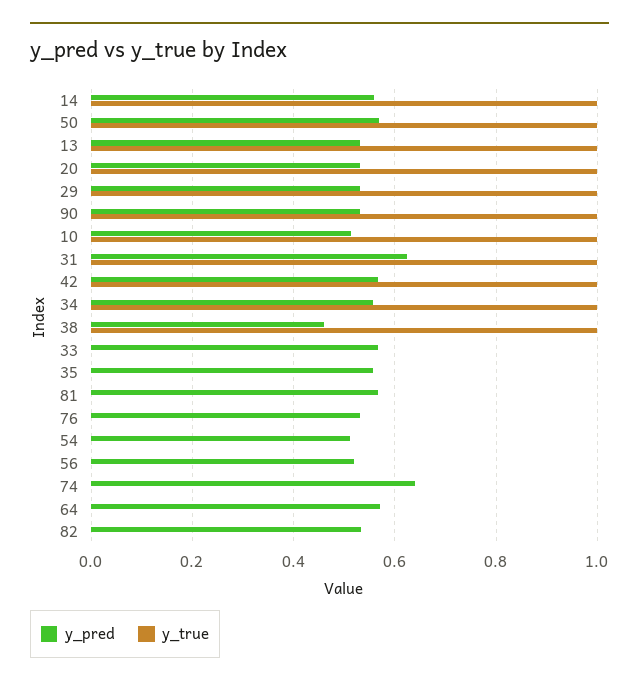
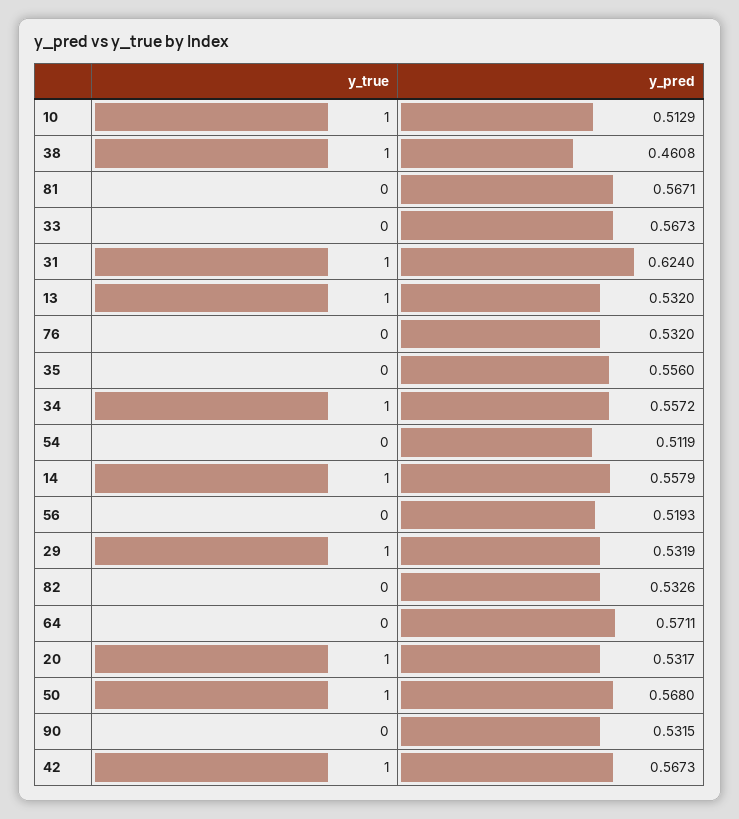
  {
    "y_pred": {
      "14": 0.5579,
      "50": 0.568,
      "13": 0.532,
      "20": 0.5317,
      "29": 0.5319,
      "90": 0.5315,
      "10": 0.5129,
      "31": 0.624,
      "42": 0.5673,
      "34": 0.5572,
      "38": 0.4608,
      "33": 0.5673,
      "35": 0.556,
      "81": 0.5671,
      "76": 0.532,
      "54": 0.5119,
      "56": 0.5193,
-     "74": 0.64,
      "64": 0.5711,
      "82": 0.5326
    },
    "y_true": {
      "14": 1,
      "50": 1,
      "13": 1,
      "20": 1,
      "29": 1,
-     "90": 1,
+     "90": 0,
      "10": 1,
      "31": 1,
      "42": 1,
      "34": 1,
      "38": 1,
      "33": 0,
      "35": 0,
      "81": 0,
      "76": 0,
      "54": 0,
      "56": 0,
-     "74": 0,
      "64": 0,
      "82": 0
    }
  }

